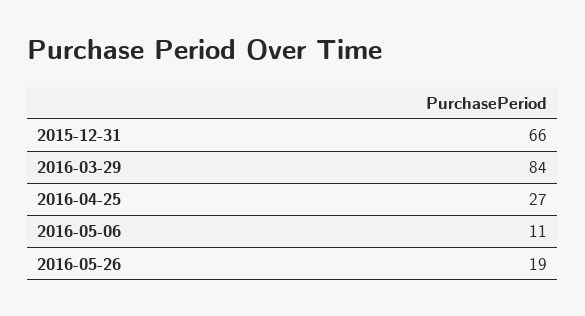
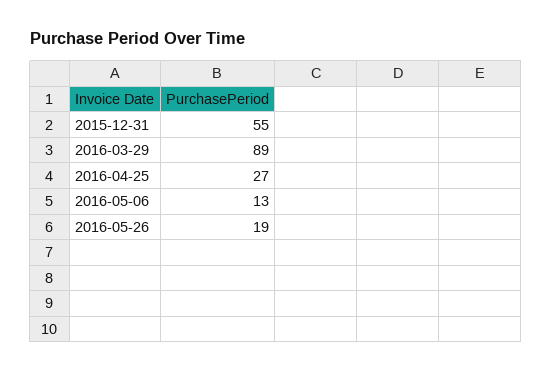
  {
-   "2015-12-31": 66,
+   "2015-12-31": 55,
-   "2016-03-29": 84,
+   "2016-03-29": 89,
    "2016-04-25": 27,
-   "2016-05-06": 11,
+   "2016-05-06": 13,
    "2016-05-26": 19
  }

